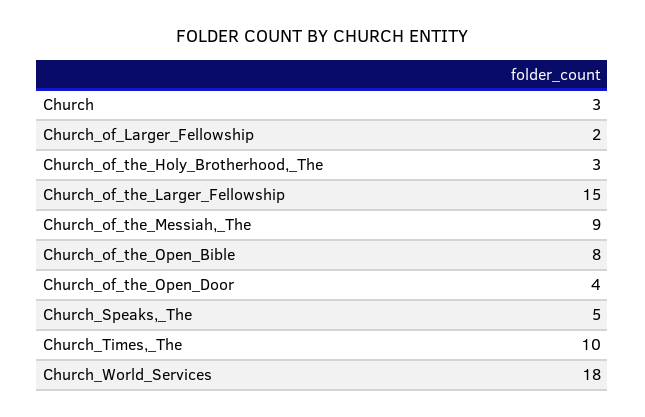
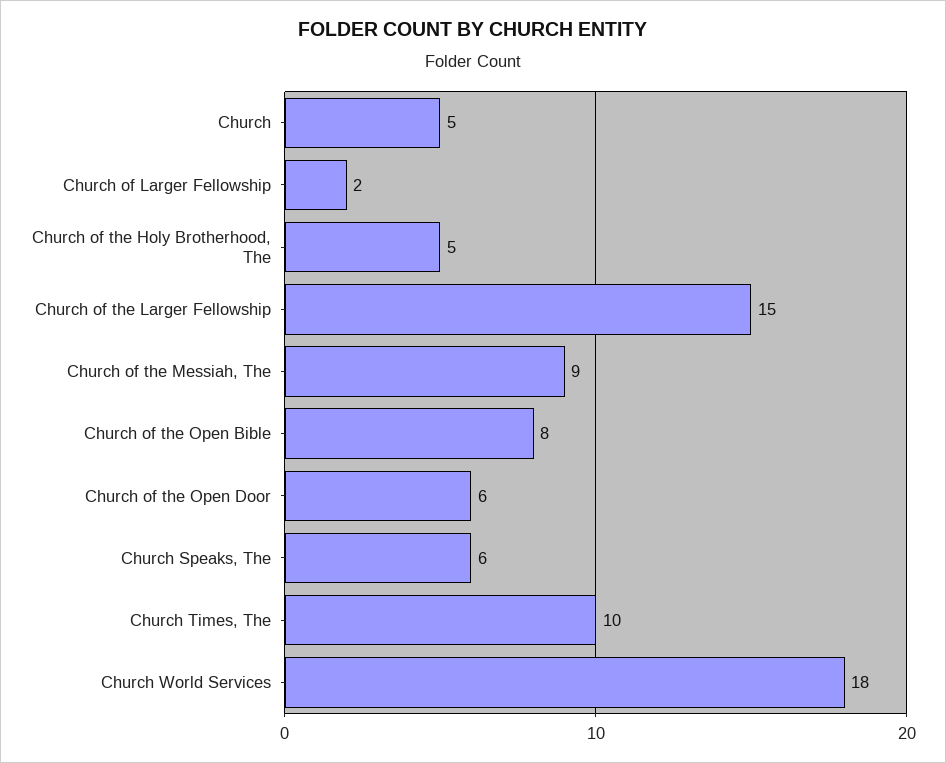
  {
-   "Church": 3,
+   "Church": 5,
    "Church_of_Larger_Fellowship": 2,
-   "Church_of_the_Holy_Brotherhood,_The": 3,
+   "Church_of_the_Holy_Brotherhood,_The": 5,
    "Church_of_the_Larger_Fellowship": 15,
    "Church_of_the_Messiah,_The": 9,
    "Church_of_the_Open_Bible": 8,
-   "Church_of_the_Open_Door": 4,
+   "Church_of_the_Open_Door": 6,
-   "Church_Speaks,_The": 5,
+   "Church_Speaks,_The": 6,
    "Church_Times,_The": 10,
    "Church_World_Services": 18
  }

